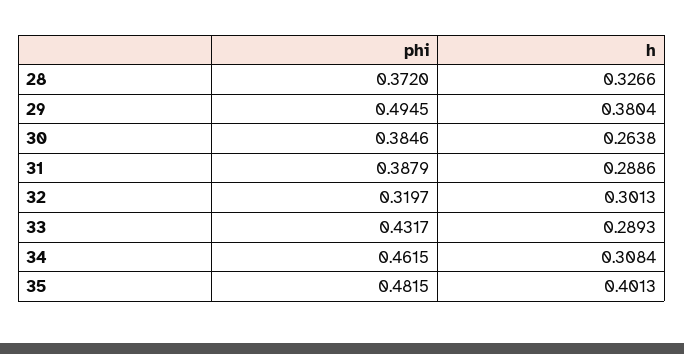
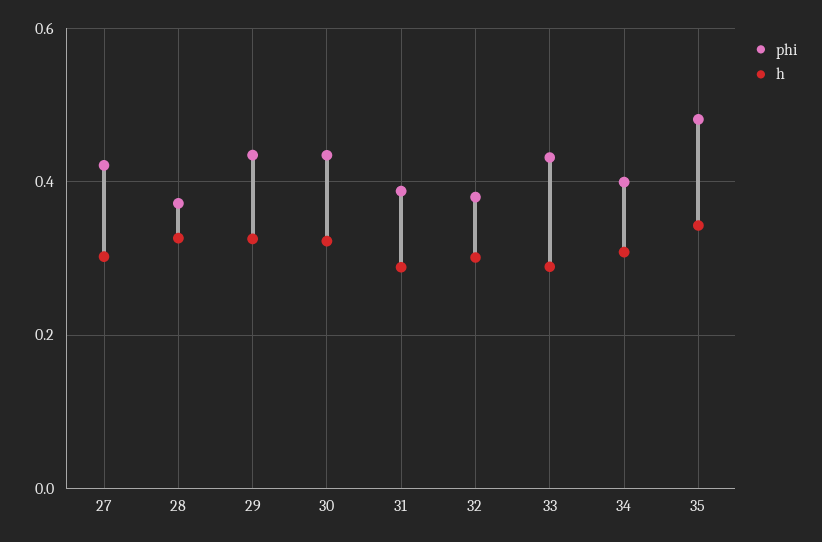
  {
    "phi": {
      "28": 0.372,
-     "29": 0.4945,
+     "29": 0.44,
-     "30": 0.3846,
+     "30": 0.44,
      "31": 0.3879,
-     "32": 0.3197,
+     "32": 0.38,
      "33": 0.4317,
-     "34": 0.4615,
+     "34": 0.4,
-     "35": 0.4815
+     "35": 0.4815,
+     "27": 0.42
    },
    "h": {
      "28": 0.3266,
-     "29": 0.3804,
+     "29": 0.32,
-     "30": 0.2638,
+     "30": 0.32,
      "31": 0.2886,
      "32": 0.3013,
      "33": 0.2893,
      "34": 0.3084,
-     "35": 0.4013
+     "35": 0.34,
+     "27": 0.3
    }
  }

